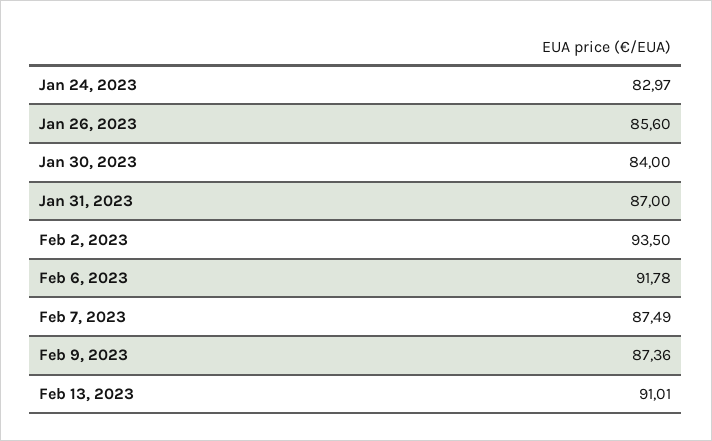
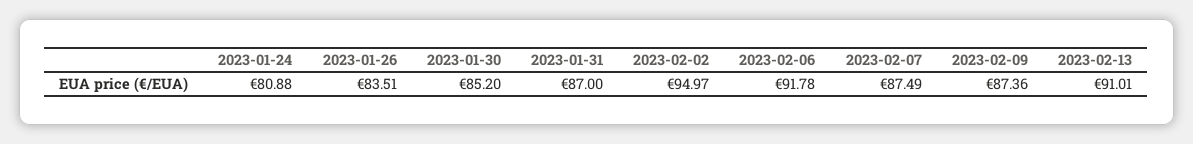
  {
-   "Jan 24, 2023": 82.97,
+   "Jan 24, 2023": 80.88,
-   "Jan 26, 2023": 85.6,
+   "Jan 26, 2023": 83.51,
-   "Jan 30, 2023": 84,
+   "Jan 30, 2023": 85.2,
    "Jan 31, 2023": 87,
-   "Feb 2, 2023": 93.5,
+   "Feb 2, 2023": 94.97,
    "Feb 6, 2023": 91.78,
    "Feb 7, 2023": 87.49,
    "Feb 9, 2023": 87.36,
    "Feb 13, 2023": 91.01
  }

